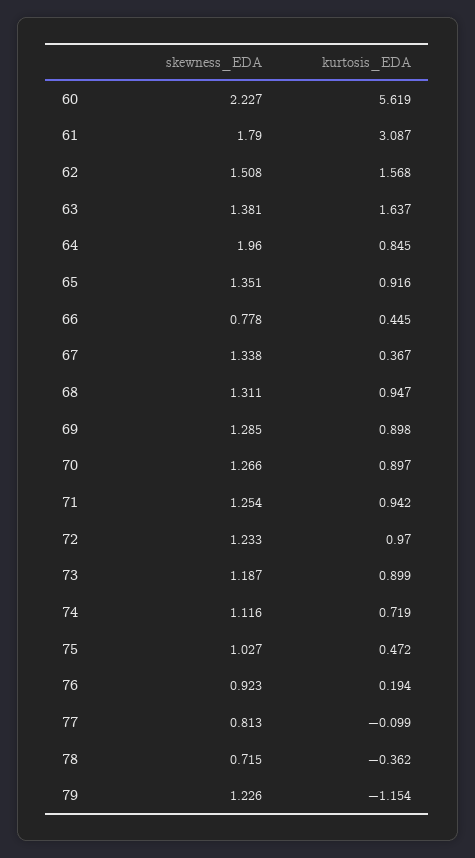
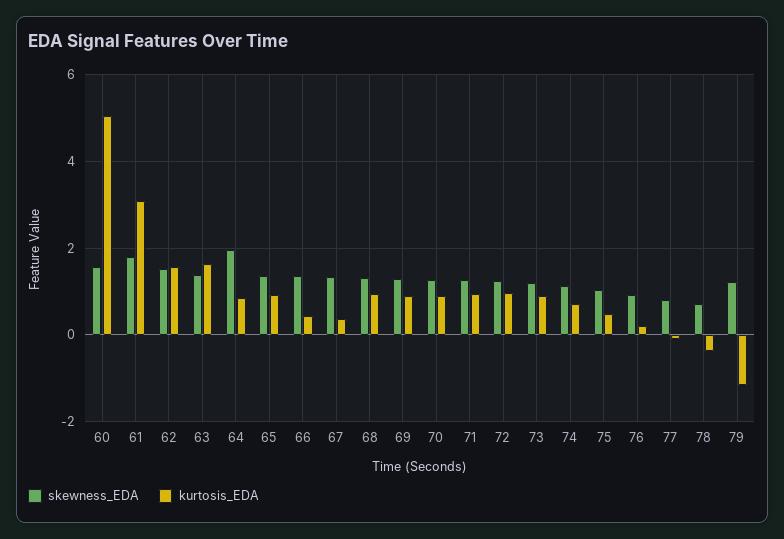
  {
    "skewness_EDA": {
-     "60": 2.227,
+     "60": 1.6,
      "61": 1.79,
      "62": 1.508,
      "63": 1.381,
      "64": 1.96,
      "65": 1.351,
-     "66": 0.778,
+     "66": 1.4,
      "67": 1.338,
      "68": 1.311,
      "69": 1.285,
      "70": 1.266,
      "71": 1.254,
      "72": 1.233,
      "73": 1.187,
      "74": 1.116,
      "75": 1.027,
      "76": 0.923,
      "77": 0.813,
      "78": 0.715,
      "79": 1.226
    },
    "kurtosis_EDA": {
-     "60": 5.619,
+     "60": 5,
      "61": 3.087,
      "62": 1.568,
      "63": 1.637,
      "64": 0.845,
      "65": 0.916,
      "66": 0.445,
      "67": 0.367,
      "68": 0.947,
      "69": 0.898,
      "70": 0.897,
      "71": 0.942,
      "72": 0.97,
      "73": 0.899,
      "74": 0.719,
      "75": 0.472,
      "76": 0.194,
      "77": -0.099,
      "78": -0.362,
      "79": -1.154
    }
  }

